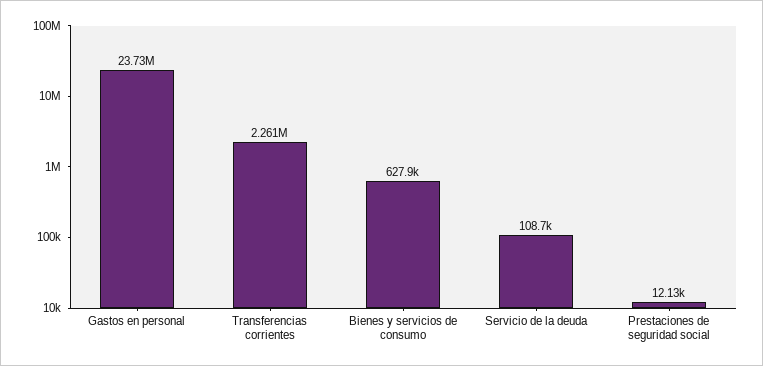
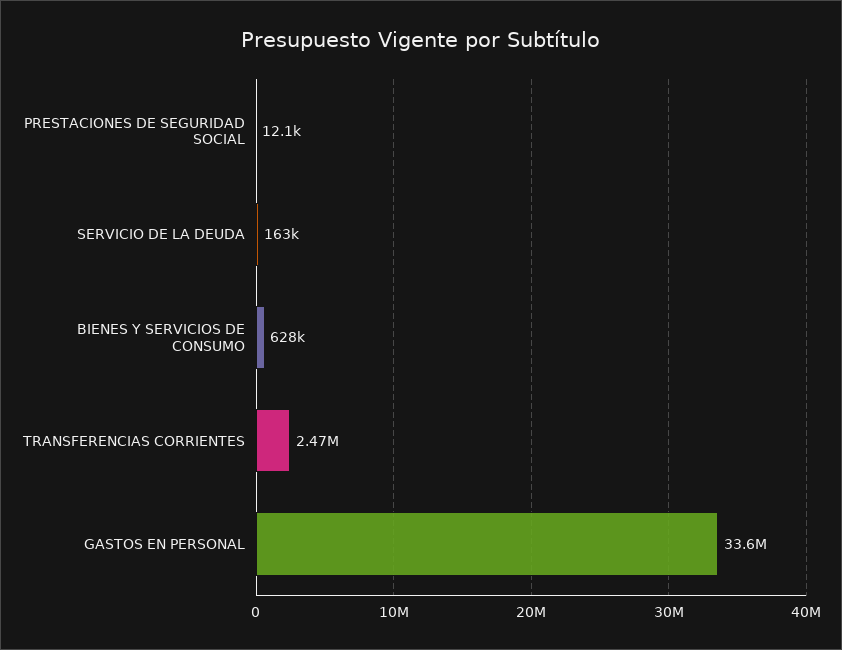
  {
-   "Gastos en personal": 23730000,
+   "Gastos en personal": 33600000,
-   "Transferencias corrientes": 2261000,
+   "Transferencias corrientes": 2470000,
    "Bienes y servicios de consumo": 627900,
-   "Servicio de la deuda": 108700,
+   "Servicio de la deuda": 163000,
    "Prestaciones de seguridad social": 12130
  }

